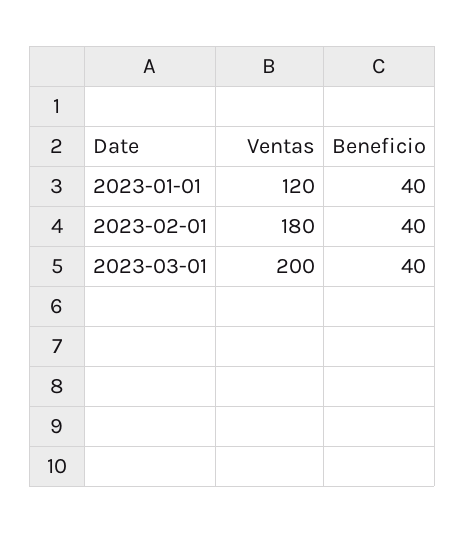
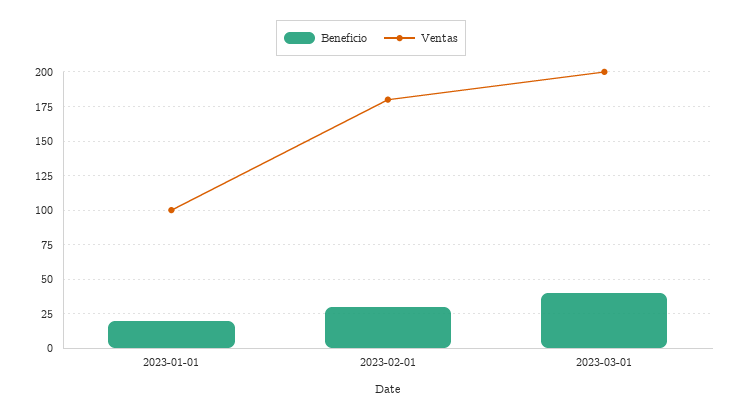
  {
    "Ventas": {
-     "2023-01-01": 120,
+     "2023-01-01": 100,
      "2023-02-01": 180,
      "2023-03-01": 200
    },
    "Beneficio": {
-     "2023-01-01": 40,
+     "2023-01-01": 20,
-     "2023-02-01": 40,
+     "2023-02-01": 30,
      "2023-03-01": 40
    }
  }

